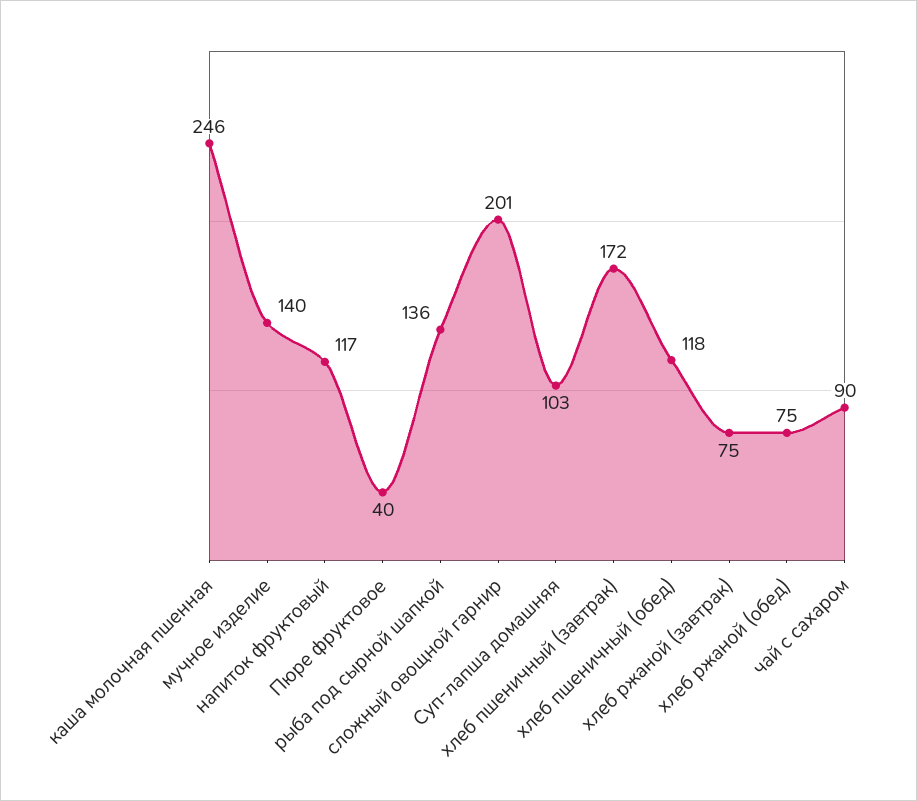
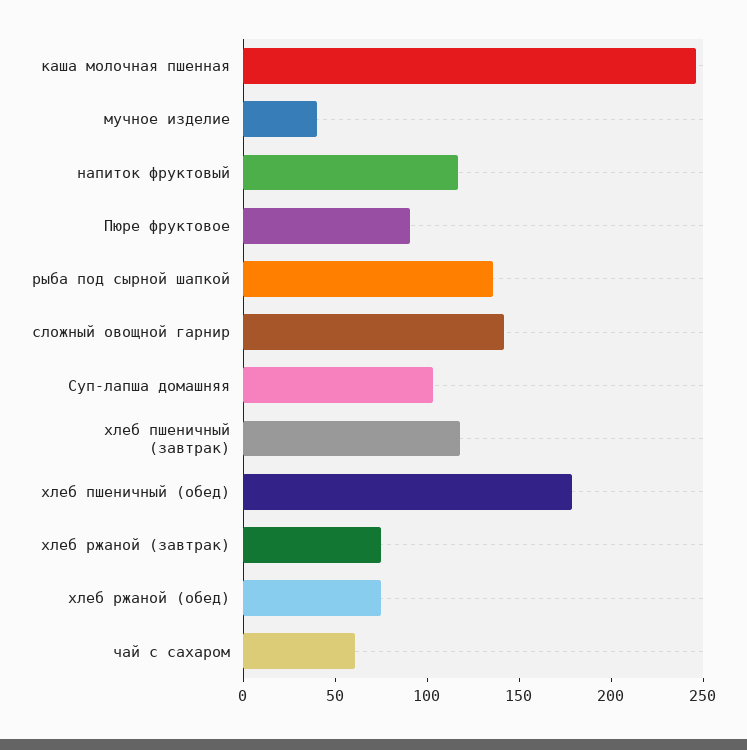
  {
    "каша молочная пшенная": 246,
-   "мучное изделие": 140,
+   "мучное изделие": 40,
    "напиток фруктовый": 117,
-   "Пюре фруктовое": 40,
+   "Пюре фруктовое": 90,
    "рыба под сырной шапкой": 136,
-   "сложный овощной гарнир": 201,
+   "сложный овощной гарнир": 140,
    "Суп-лапша домашняя": 103,
-   "хлеб пшеничный (завтрак)": 172,
+   "хлеб пшеничный (завтрак)": 120,
-   "хлеб пшеничный (обед)": 118,
+   "хлеб пшеничный (обед)": 180,
    "хлеб ржаной (завтрак)": 75,
    "хлеб ржаной (обед)": 75,
-   "чай с сахаром": 90
+   "чай с сахаром": 60
  }

